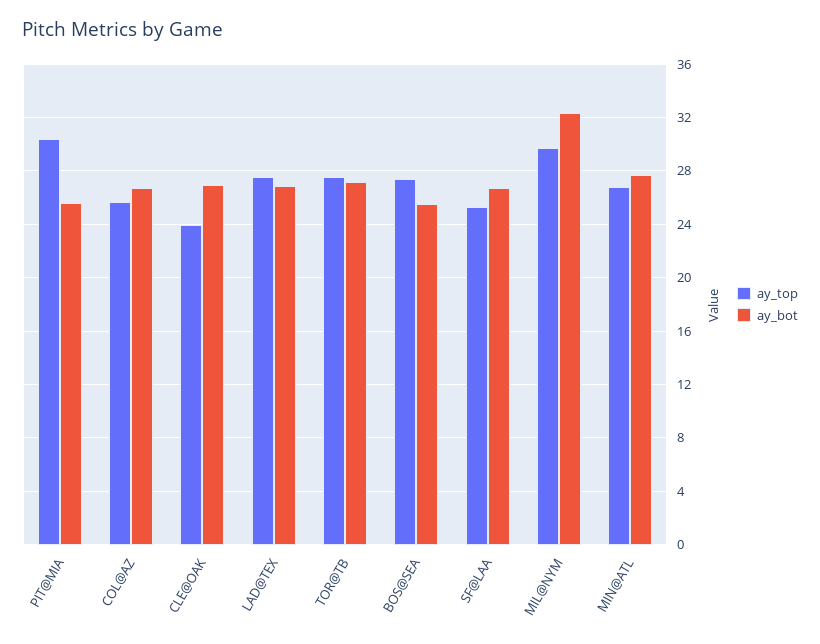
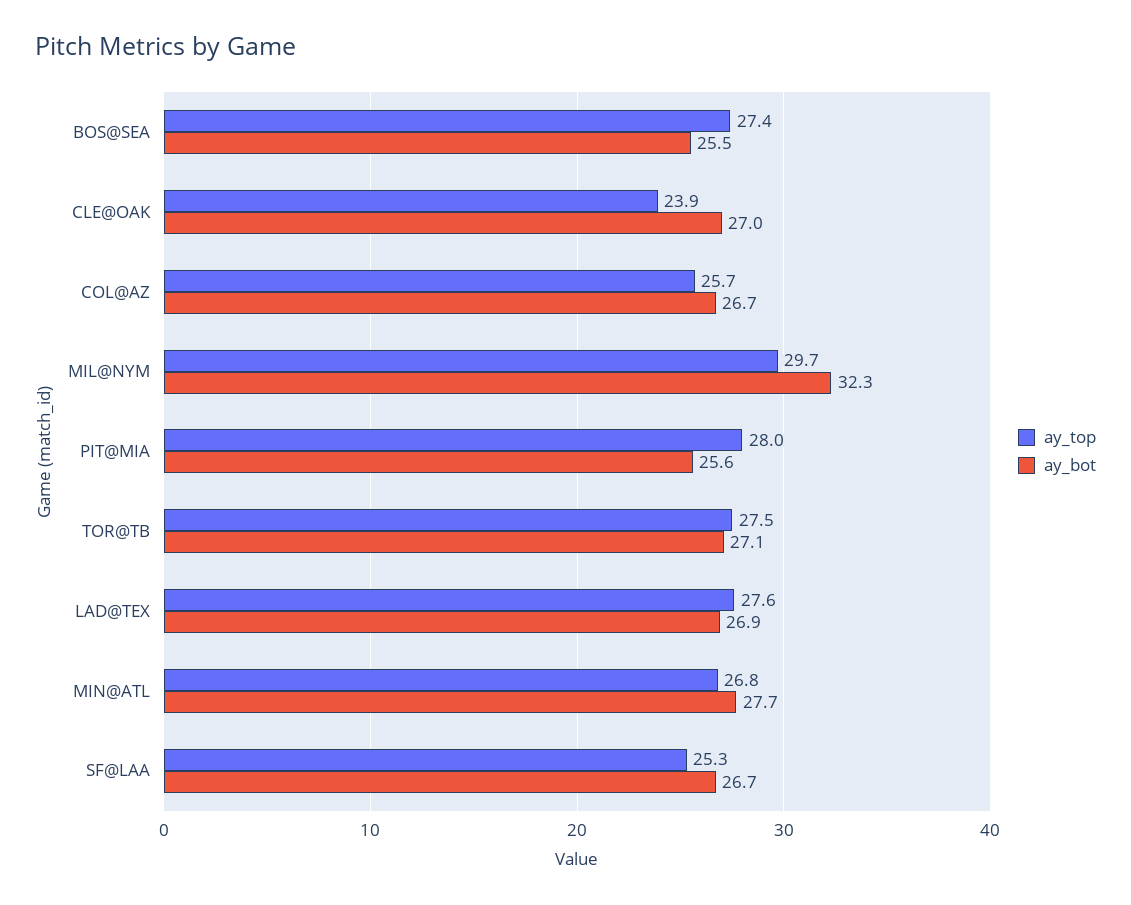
  {
    "ay_top": {
-     "PIT@MIA": 30.5,
+     "PIT@MIA": 28,
      "COL@AZ": 25.7,
      "CLE@OAK": 23.9,
      "LAD@TEX": 27.6,
      "TOR@TB": 27.5,
      "BOS@SEA": 27.4,
      "SF@LAA": 25.3,
      "MIL@NYM": 29.7,
      "MIN@ATL": 26.8
    },
    "ay_bot": {
      "PIT@MIA": 25.6,
      "COL@AZ": 26.7,
      "CLE@OAK": 27,
      "LAD@TEX": 26.9,
      "TOR@TB": 27.1,
      "BOS@SEA": 25.5,
      "SF@LAA": 26.7,
      "MIL@NYM": 32.3,
      "MIN@ATL": 27.7
    }
  }

